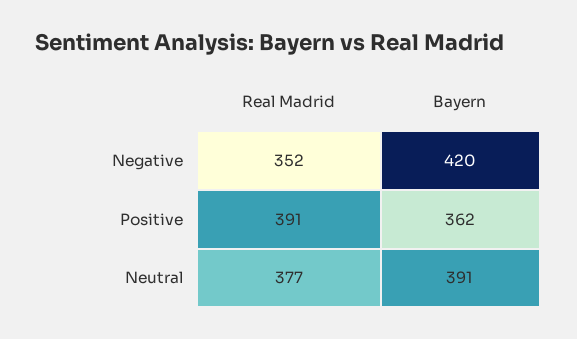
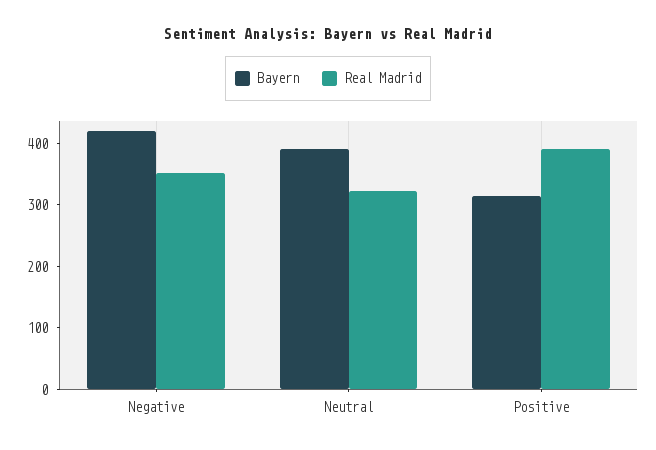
  {
    "Real Madrid": {
      "Negative": 352,
      "Positive": 391,
-     "Neutral": 377
+     "Neutral": 320
    },
    "Bayern": {
      "Negative": 420,
-     "Positive": 362,
+     "Positive": 320,
      "Neutral": 391
    }
  }

